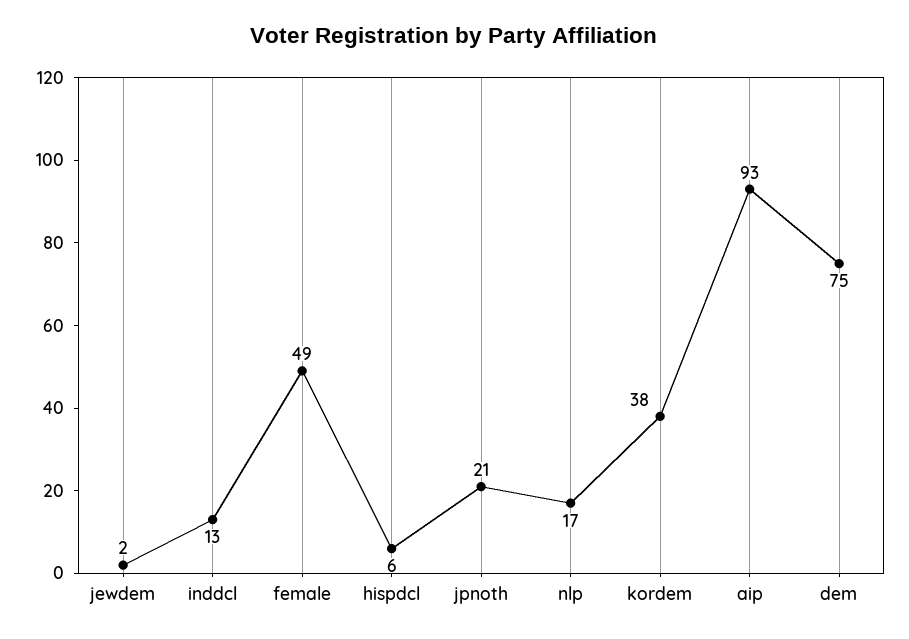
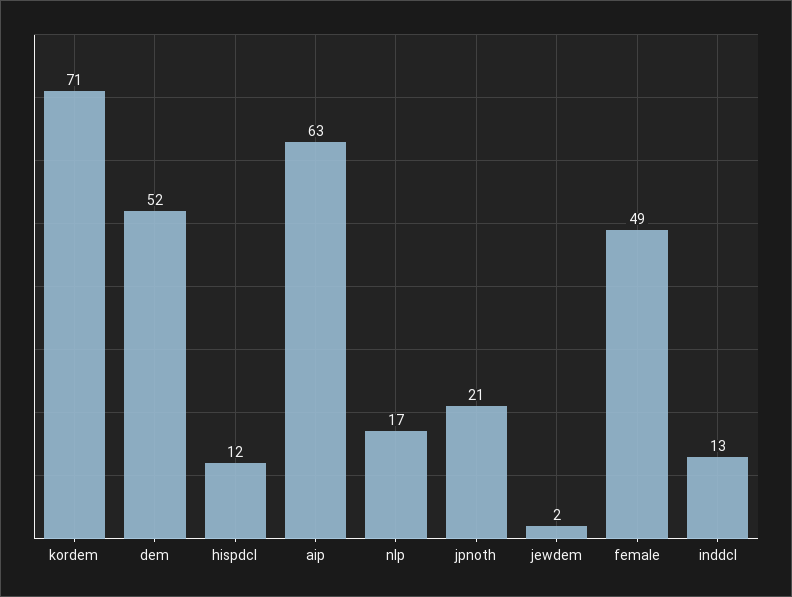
  {
    "jewdem": 2,
    "inddcl": 13,
    "female": 49,
-   "hispdcl": 6,
+   "hispdcl": 12,
    "jpnoth": 21,
    "nlp": 17,
-   "kordem": 38,
+   "kordem": 71,
-   "aip": 93,
+   "aip": 63,
-   "dem": 75
+   "dem": 52
  }

